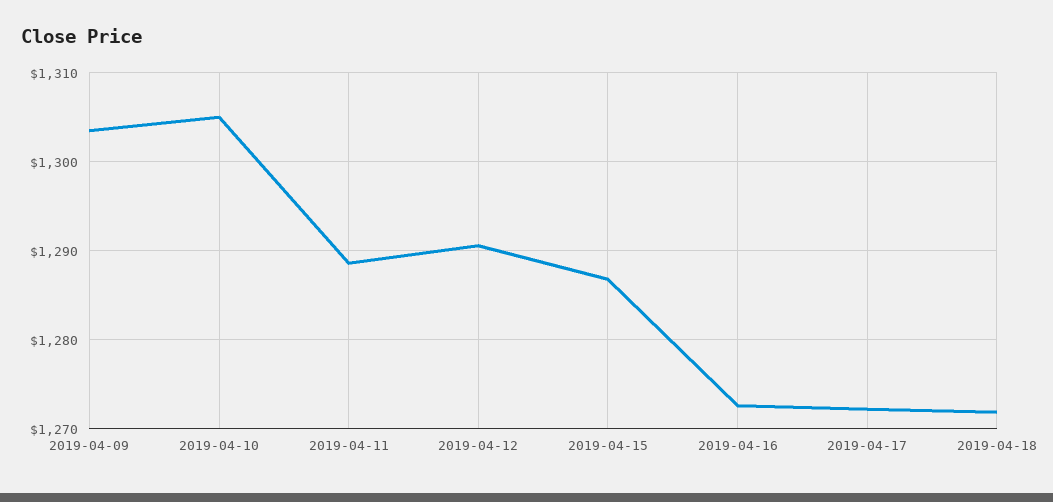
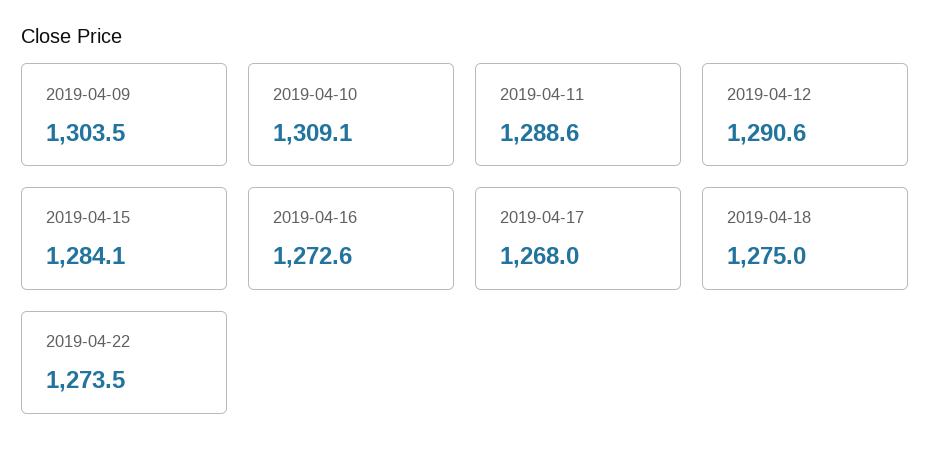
  {
    "2019-04-09": 1303.5,
-   "2019-04-10": 1305,
+   "2019-04-10": 1309.1,
    "2019-04-11": 1288.6,
    "2019-04-12": 1290.6,
-   "2019-04-15": 1287,
+   "2019-04-15": 1284.1,
    "2019-04-16": 1272.6,
-   "2019-04-17": 1272,
+   "2019-04-17": 1268,
-   "2019-04-18": 1272
+   "2019-04-18": 1275,
+   "2019-04-22": 1273.5
  }

